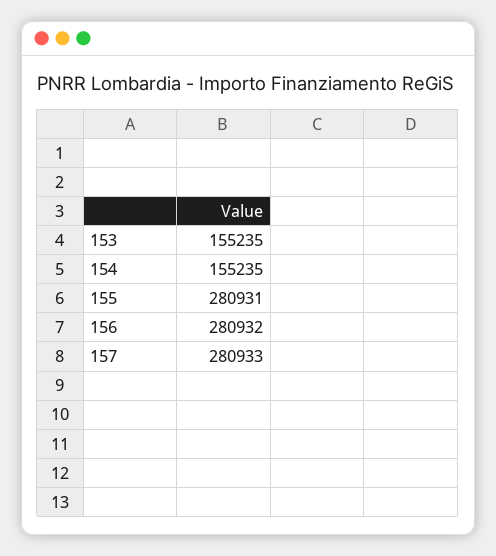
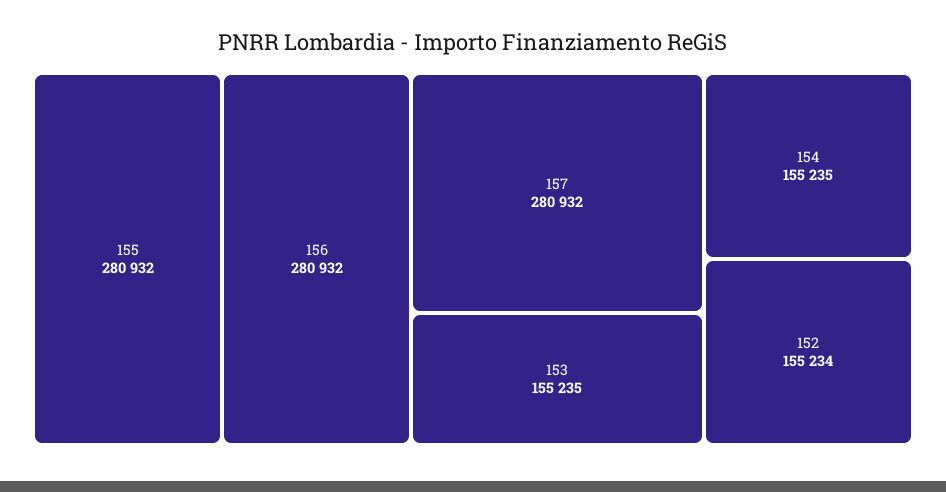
  {
    "153": 155235,
    "154": 155235,
-   "155": 280931,
+   "155": 280932,
    "156": 280932,
-   "157": 280933
+   "157": 280932,
+   "152": 155234
  }

